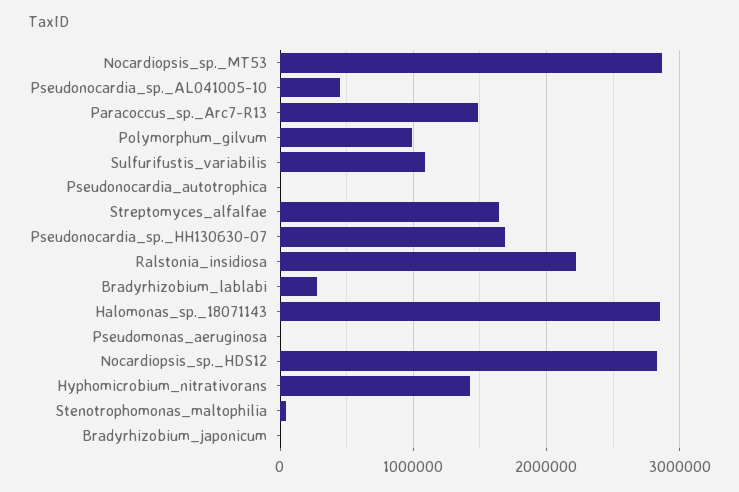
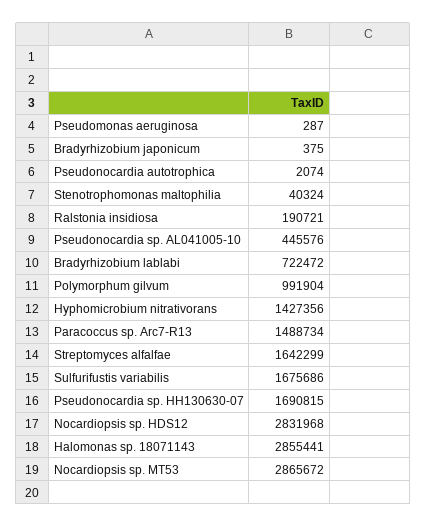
  {
    "Nocardiopsis_sp._MT53": 2865672,
    "Pseudonocardia_sp._AL041005-10": 445576,
    "Paracoccus_sp._Arc7-R13": 1488734,
    "Polymorphum_gilvum": 991904,
-   "Sulfurifustis_variabilis": 1100000,
+   "Sulfurifustis_variabilis": 1675686,
    "Pseudonocardia_autotrophica": 2074,
    "Streptomyces_alfalfae": 1642299,
    "Pseudonocardia_sp._HH130630-07": 1690815,
-   "Ralstonia_insidiosa": 2200000,
+   "Ralstonia_insidiosa": 190721,
-   "Bradyrhizobium_lablabi": 300000,
+   "Bradyrhizobium_lablabi": 722472,
    "Halomonas_sp._18071143": 2855441,
    "Pseudomonas_aeruginosa": 287,
    "Nocardiopsis_sp._HDS12": 2831968,
    "Hyphomicrobium_nitrativorans": 1427356,
    "Stenotrophomonas_maltophilia": 40324,
    "Bradyrhizobium_japonicum": 375
  }

